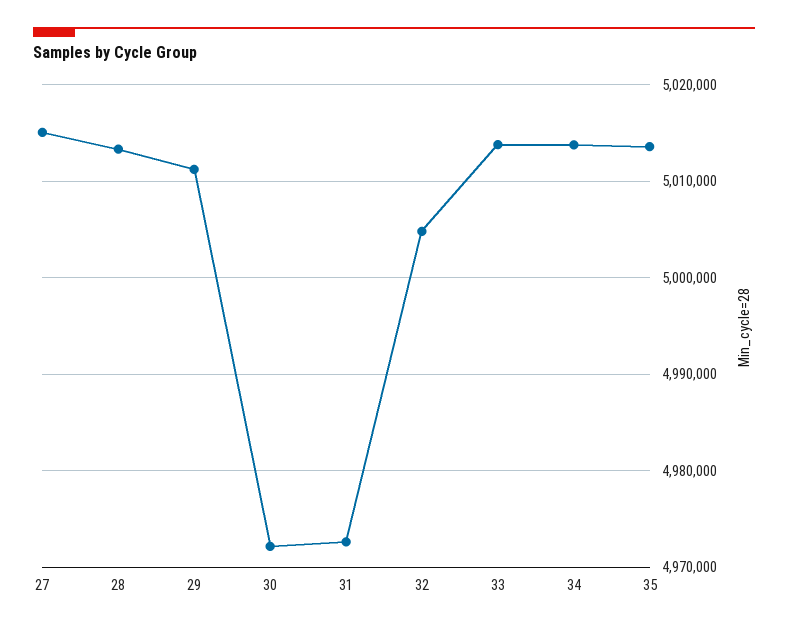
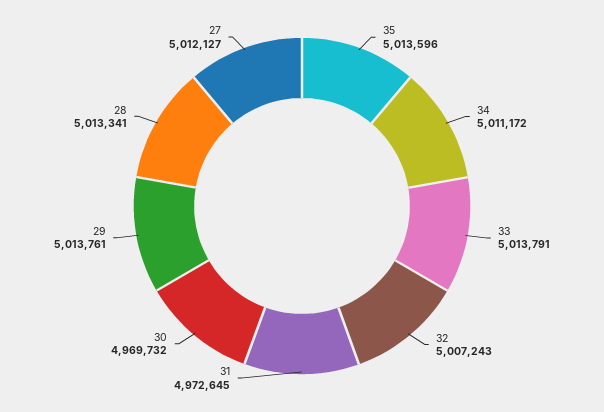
  {
-   "27": 5015000,
+   "27": 5012127,
    "28": 5013341,
-   "29": 5011000,
+   "29": 5013761,
-   "30": 4972000,
+   "30": 4969732,
    "31": 4972645,
-   "32": 5005000,
+   "32": 5007243,
    "33": 5013791,
-   "34": 5014000,
+   "34": 5011172,
    "35": 5013596
  }

